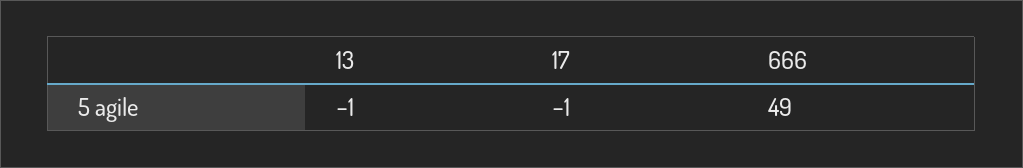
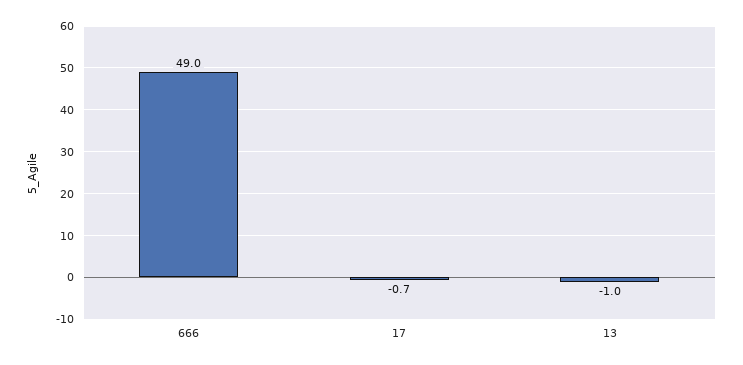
  {
    "13": -1,
-   "17": -1,
+   "17": -0.7,
    "666": 49
  }

